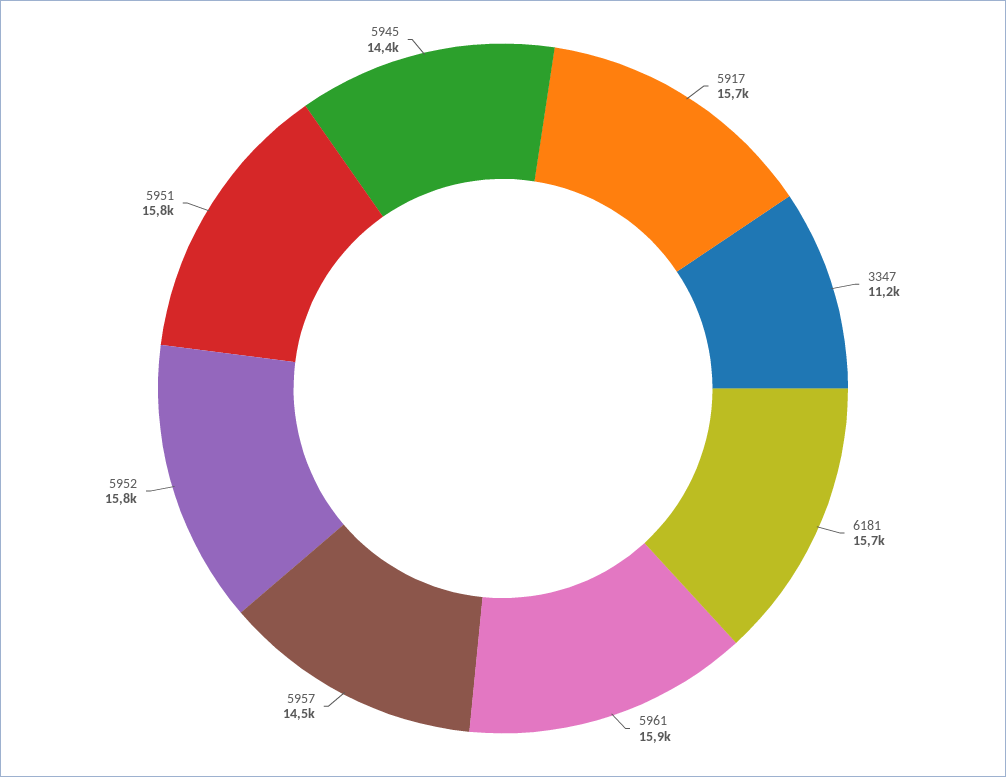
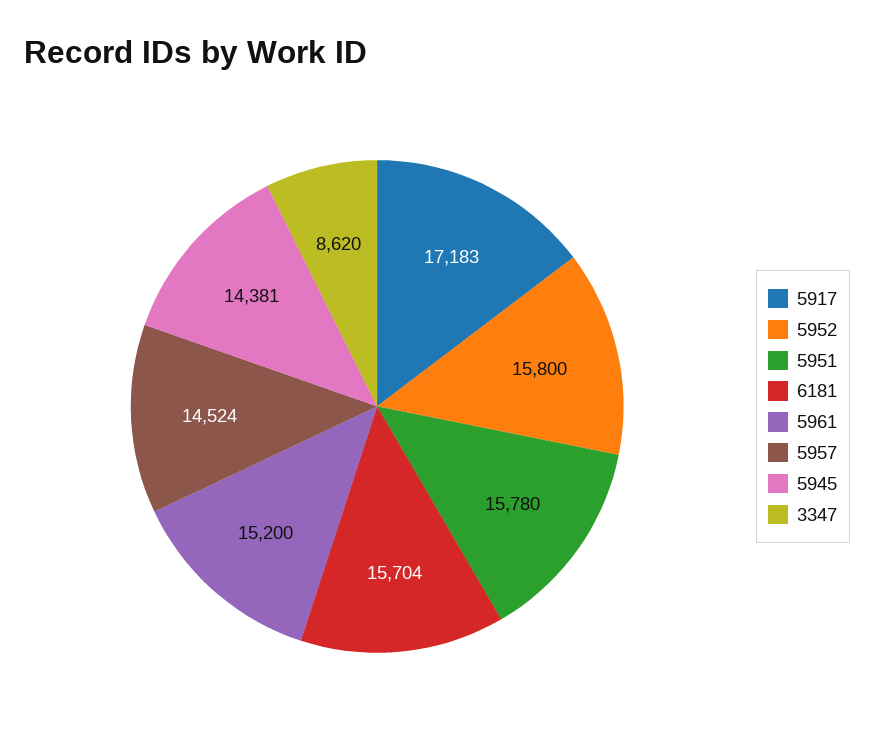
  {
-   "5917": 15700,
+   "5917": 17183,
-   "3347": 11200,
+   "3347": 8620,
    "6181": 15704,
-   "5961": 15900,
+   "5961": 15200,
    "5957": 14524,
    "5952": 15800,
    "5951": 15780,
    "5945": 14381
  }

